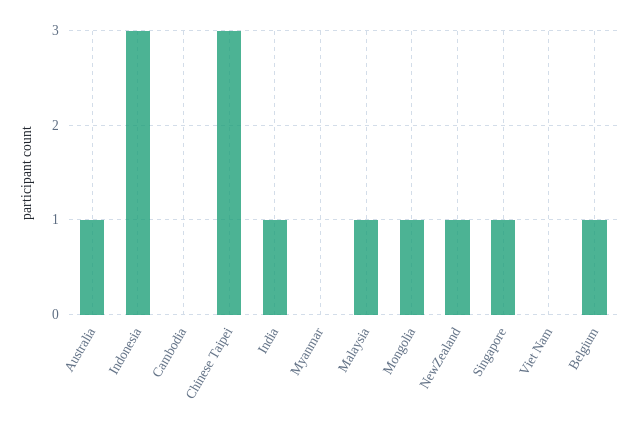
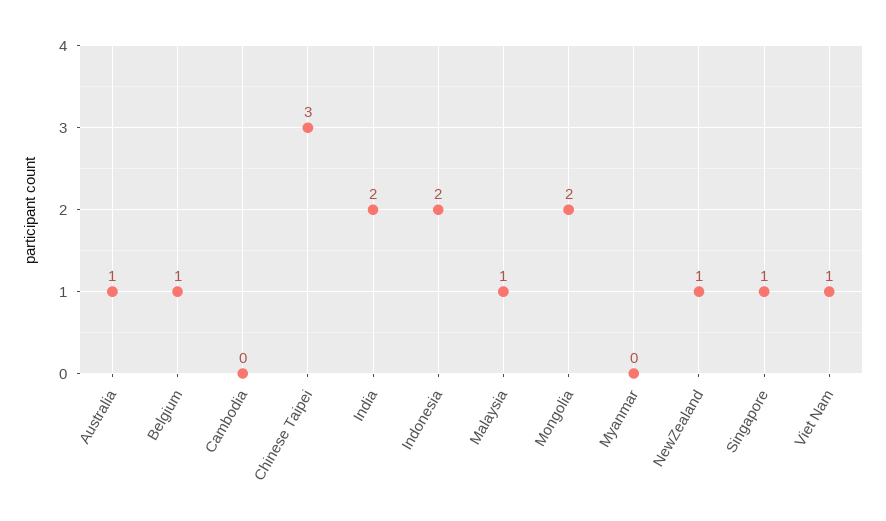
  {
    "Australia": 1,
-   "Indonesia": 3,
+   "Indonesia": 2,
    "Cambodia": 0,
    "Chinese Taipei": 3,
-   "India": 1,
+   "India": 2,
    "Myanmar": 0,
    "Malaysia": 1,
-   "Mongolia": 1,
+   "Mongolia": 2,
    "NewZealand": 1,
    "Singapore": 1,
-   "Viet Nam": 0,
+   "Viet Nam": 1,
    "Belgium": 1
  }

